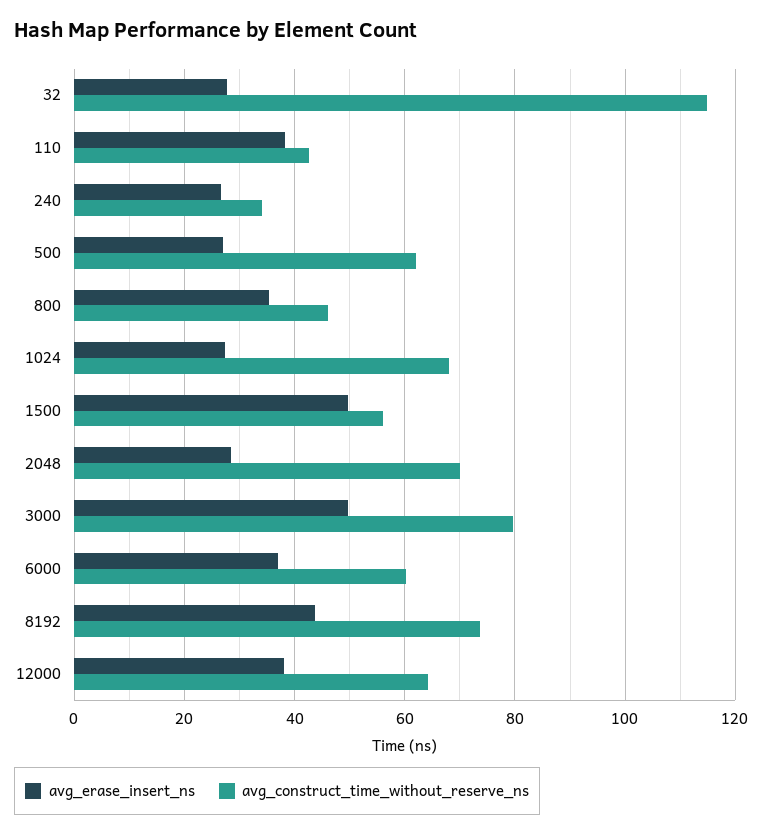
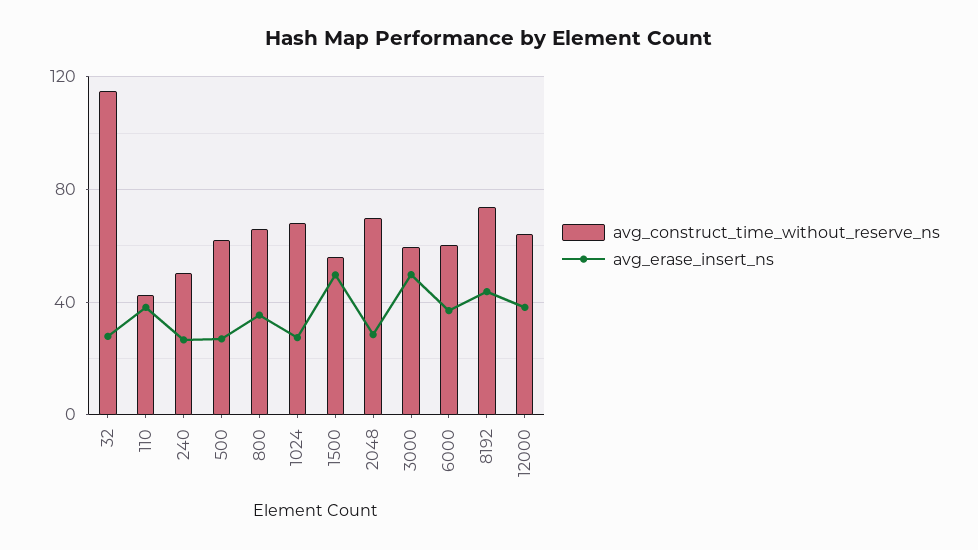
  {
    "avg_erase_insert_ns": {
      "32": 28,
      "110": 38,
      "240": 26,
      "500": 26,
      "800": 36,
      "1024": 28,
      "1500": 50,
      "2048": 28,
      "3000": 50,
      "6000": 36,
      "8192": 44,
      "12000": 38
    },
    "avg_construct_time_without_reserve_ns": {
      "32": 114,
      "110": 42,
-     "240": 34,
+     "240": 50,
      "500": 62,
-     "800": 46,
+     "800": 65,
      "1024": 68,
      "1500": 56,
      "2048": 70,
-     "3000": 80,
+     "3000": 60,
      "6000": 60,
      "8192": 74,
      "12000": 64
    }
  }

